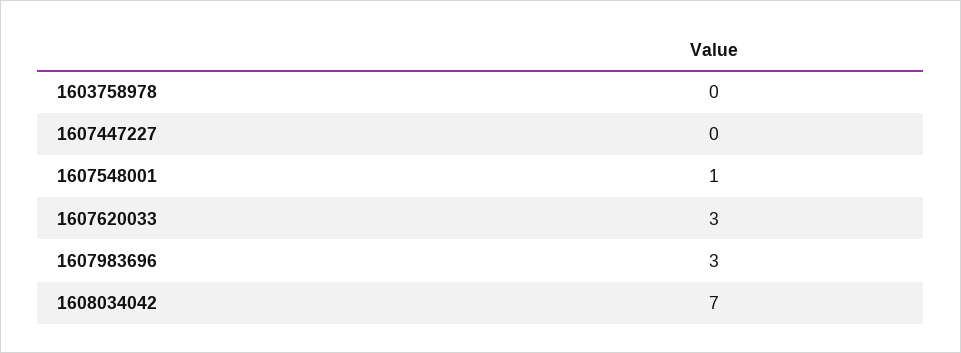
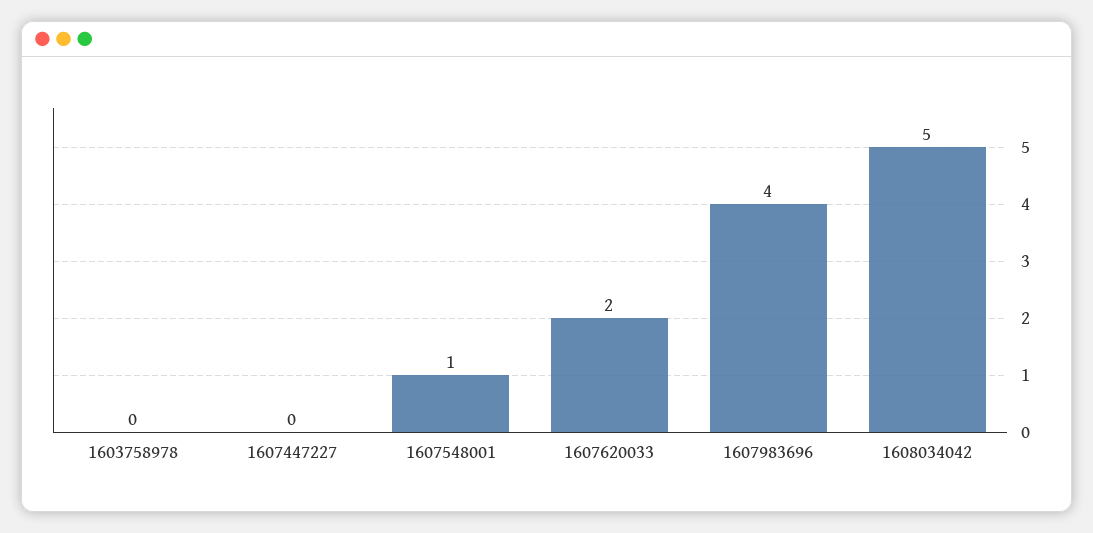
  {
    "1603758978": 0,
    "1607447227": 0,
    "1607548001": 1,
-   "1607620033": 3,
+   "1607620033": 2,
-   "1607983696": 3,
+   "1607983696": 4,
-   "1608034042": 7
+   "1608034042": 5
  }

